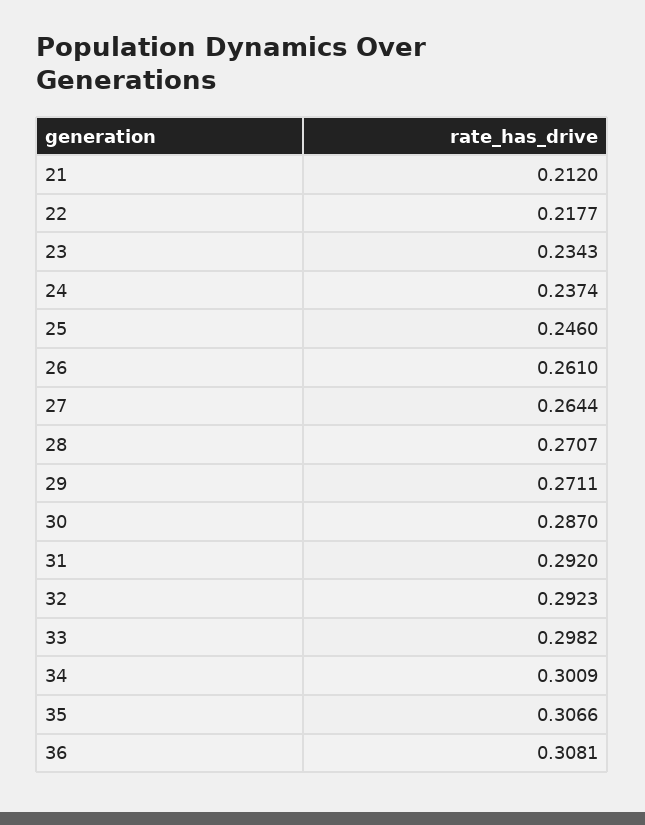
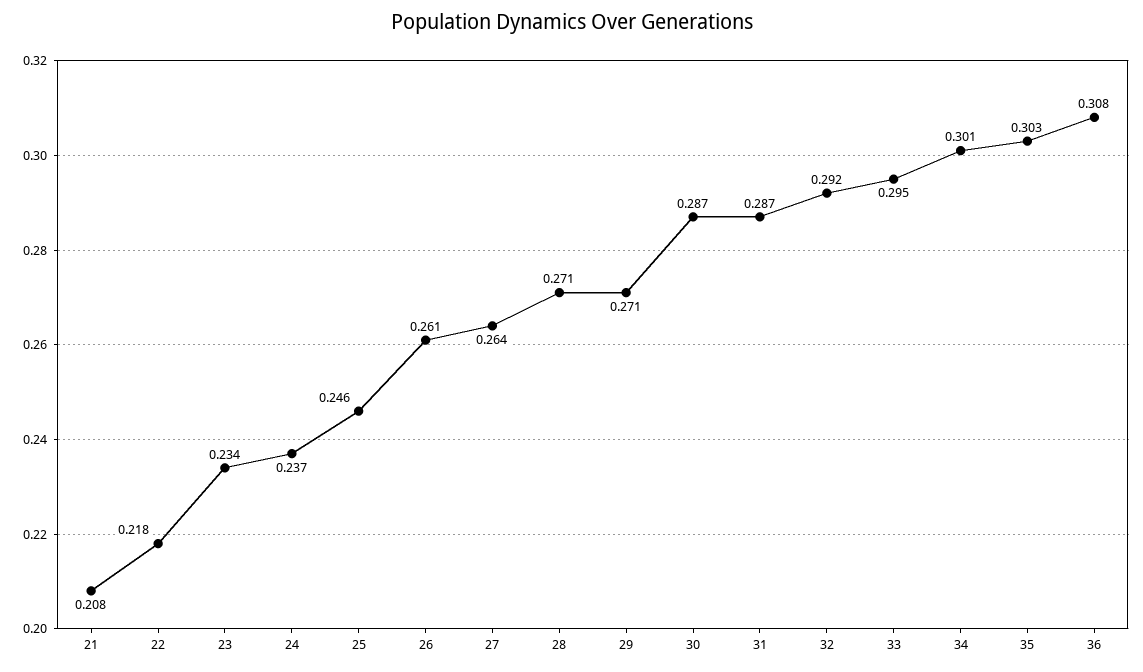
  {
-   "21": 0.212,
+   "21": 0.208,
    "22": 0.2177,
    "23": 0.2343,
    "24": 0.2374,
    "25": 0.246,
    "26": 0.261,
    "27": 0.2644,
    "28": 0.2707,
    "29": 0.2711,
    "30": 0.287,
-   "31": 0.292,
+   "31": 0.287,
    "32": 0.2923,
-   "33": 0.2982,
+   "33": 0.295,
    "34": 0.3009,
-   "35": 0.3066,
+   "35": 0.303,
    "36": 0.3081
  }

